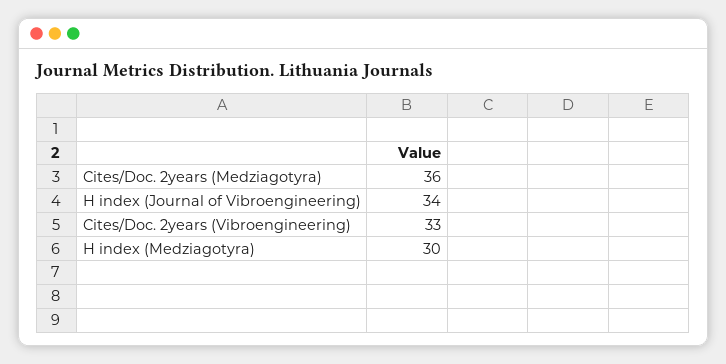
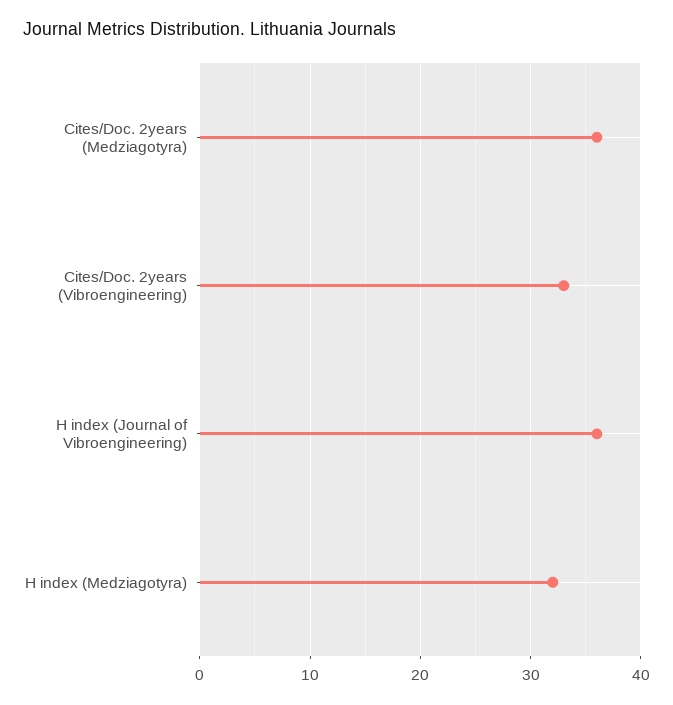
  {
    "Cites/Doc. 2years (Medziagotyra)": 36,
-   "H index (Journal of Vibroengineering)": 34,
+   "H index (Journal of Vibroengineering)": 36,
    "Cites/Doc. 2years (Vibroengineering)": 33,
-   "H index (Medziagotyra)": 30
+   "H index (Medziagotyra)": 32
  }

